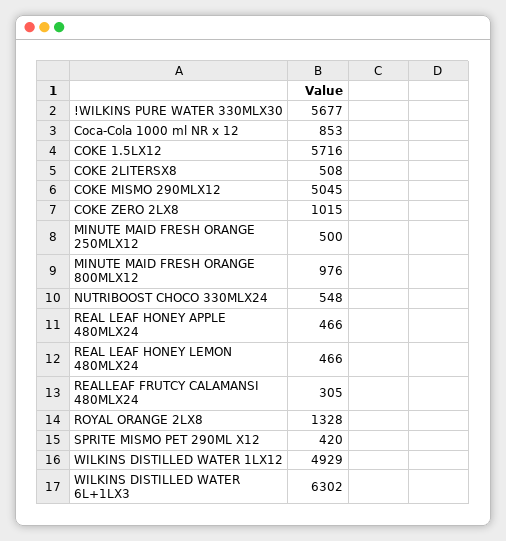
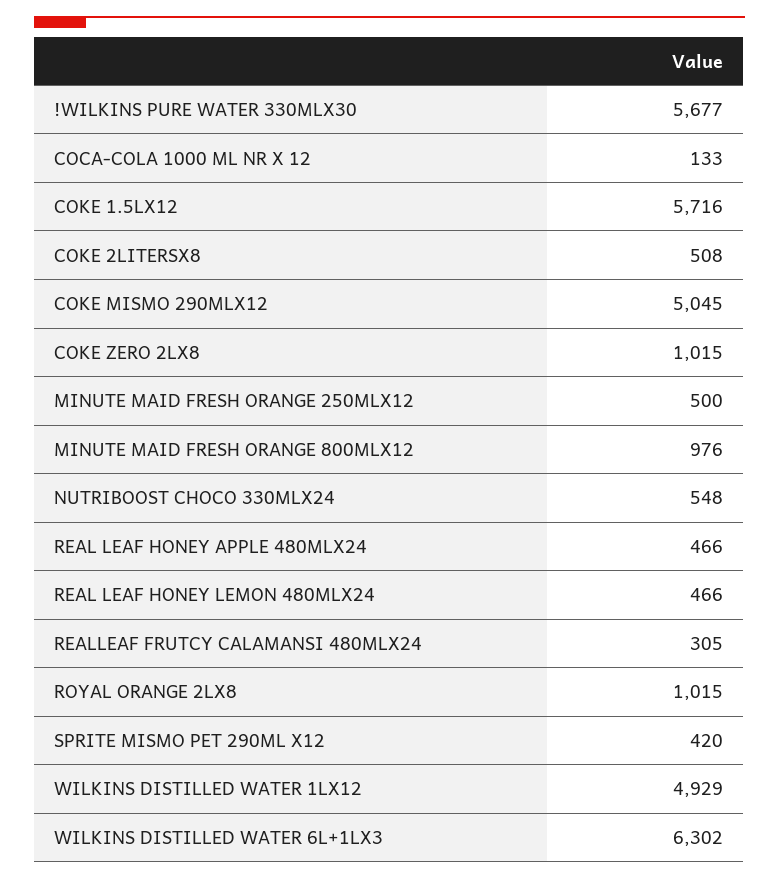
  {
    "!WILKINS PURE WATER 330MLX30": 5677,
-   "Coca-Cola 1000 ml NR x 12": 853,
+   "Coca-Cola 1000 ml NR x 12": 133,
    "COKE 1.5LX12": 5716,
    "COKE 2LITERSX8": 508,
    "COKE MISMO 290MLX12": 5045,
    "COKE ZERO 2LX8": 1015,
    "MINUTE MAID FRESH ORANGE 250MLX12": 500,
    "MINUTE MAID FRESH ORANGE 800MLX12": 976,
    "NUTRIBOOST CHOCO 330MLX24": 548,
    "REAL LEAF HONEY APPLE 480MLX24": 466,
    "REAL LEAF HONEY LEMON 480MLX24": 466,
    "REALLEAF FRUTCY CALAMANSI 480MLX24": 305,
-   "ROYAL ORANGE 2LX8": 1328,
+   "ROYAL ORANGE 2LX8": 1015,
    "SPRITE MISMO PET 290ML X12": 420,
    "WILKINS DISTILLED WATER 1LX12": 4929,
    "WILKINS DISTILLED WATER 6L+1LX3": 6302
  }

